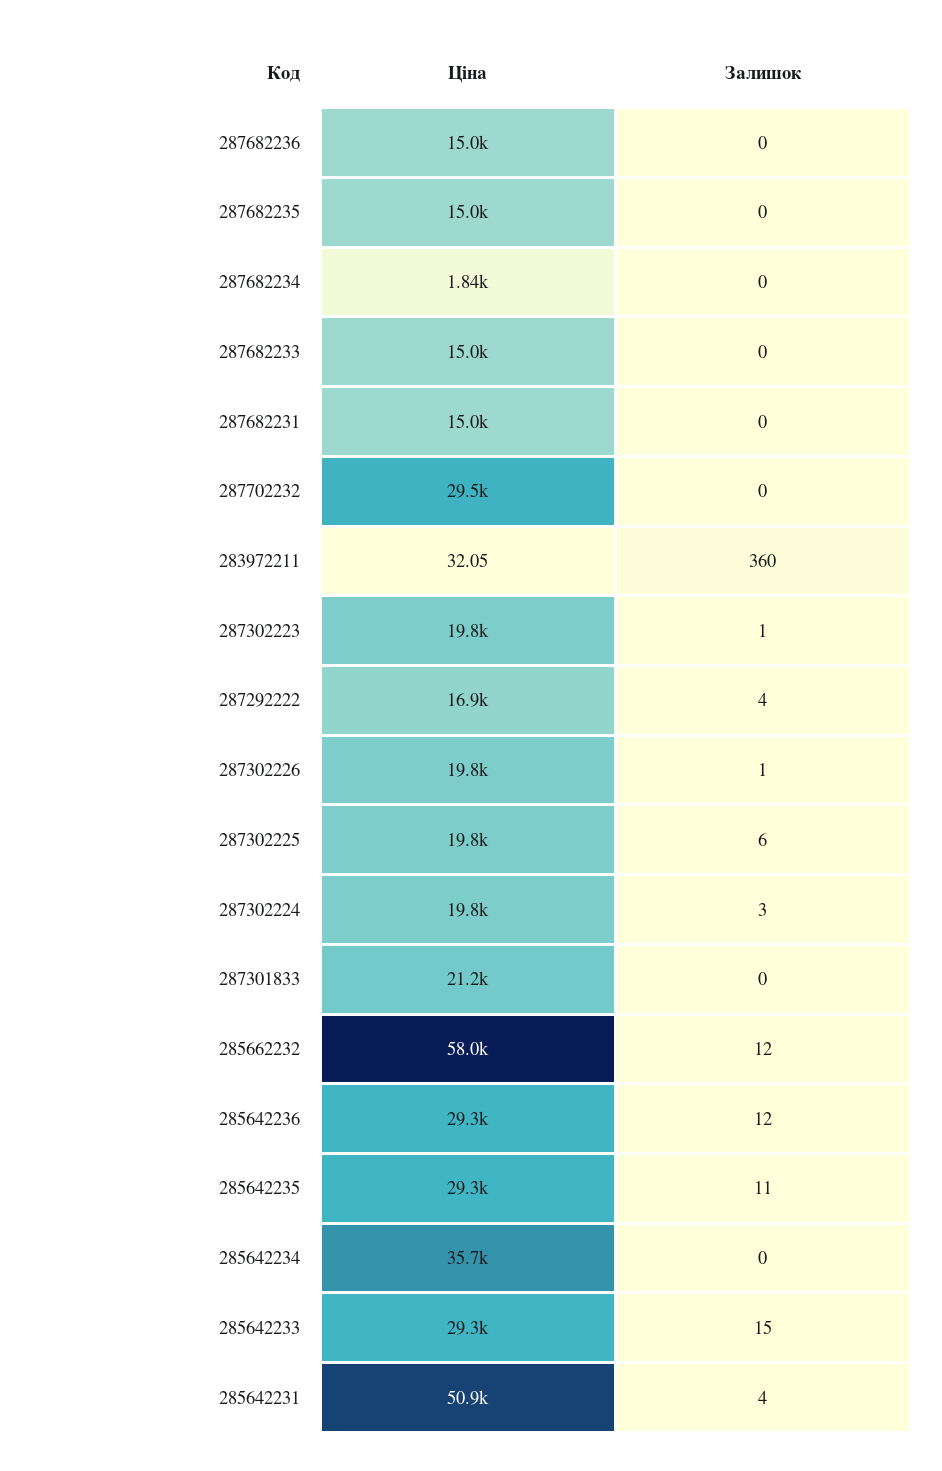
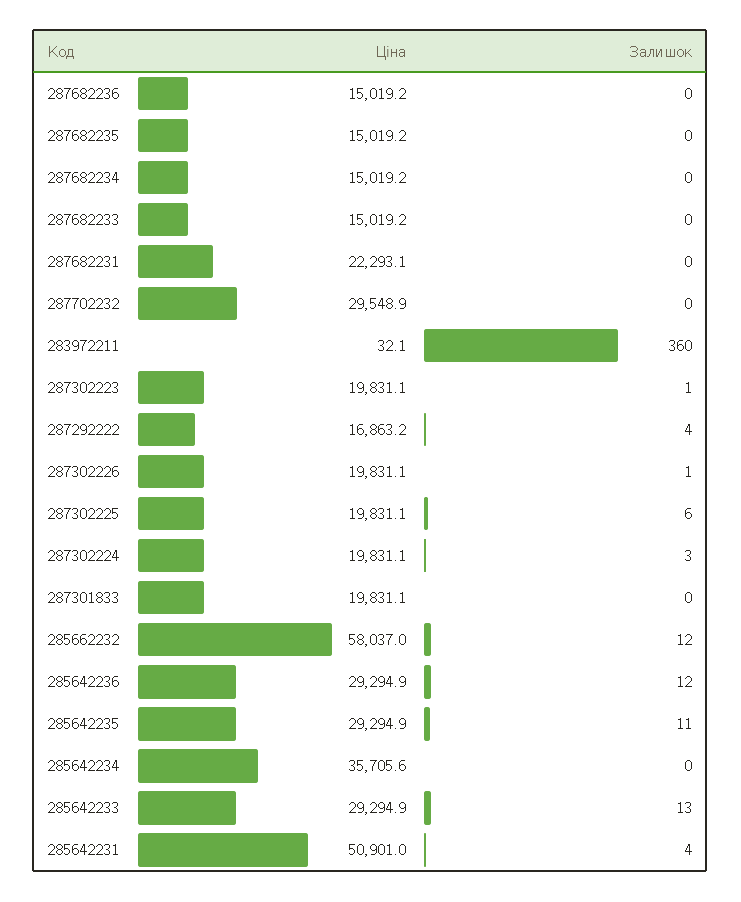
  {
    "Ціна": {
      "287682236": 15019.2,
      "287682235": 15019.2,
-     "287682234": 1840,
+     "287682234": 15019.2,
      "287682233": 15019.2,
-     "287682231": 15000,
+     "287682231": 22293.1,
      "287702232": 29548.9,
      "283972211": 32.05,
      "287302223": 19831.1,
      "287292222": 16863.2,
      "287302226": 19831.1,
      "287302225": 19831.1,
      "287302224": 19831.1,
-     "287301833": 21200,
+     "287301833": 19831.1,
      "285662232": 58037,
      "285642236": 29294.9,
      "285642235": 29294.9,
      "285642234": 35705.6,
      "285642233": 29294.9,
      "285642231": 50901
    },
    "Залишок": {
      "287682236": 0,
      "287682235": 0,
      "287682234": 0,
      "287682233": 0,
      "287682231": 0,
      "287702232": 0,
      "283972211": 360,
      "287302223": 1,
      "287292222": 4,
      "287302226": 1,
      "287302225": 6,
      "287302224": 3,
      "287301833": 0,
      "285662232": 12,
      "285642236": 12,
      "285642235": 11,
      "285642234": 0,
-     "285642233": 15,
+     "285642233": 13,
      "285642231": 4
    }
  }

